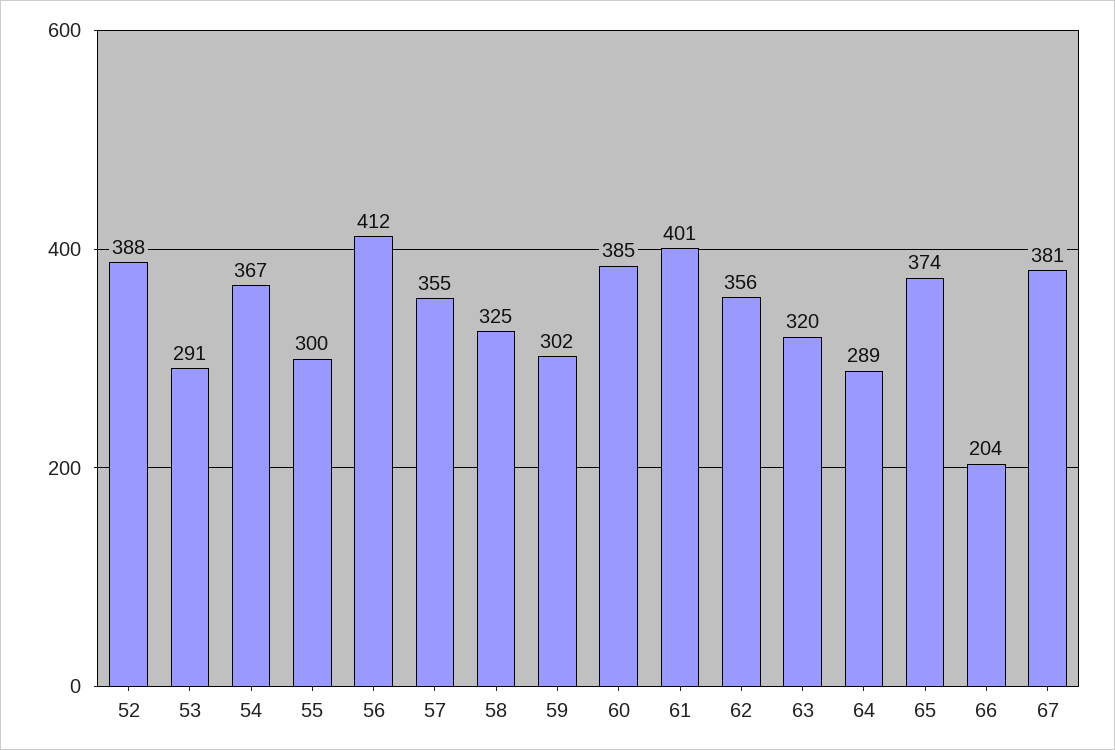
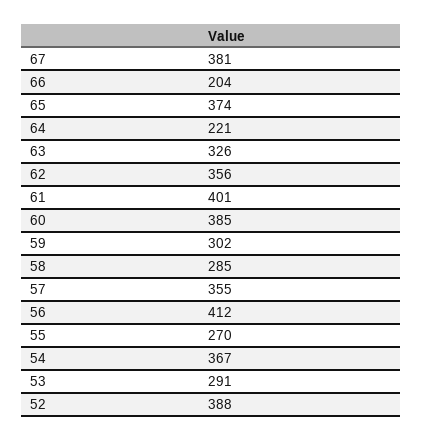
  {
    "52": 388,
    "53": 291,
    "54": 367,
-   "55": 300,
+   "55": 270,
    "56": 412,
    "57": 355,
-   "58": 325,
+   "58": 285,
    "59": 302,
    "60": 385,
    "61": 401,
    "62": 356,
-   "63": 320,
+   "63": 326,
-   "64": 289,
+   "64": 221,
    "65": 374,
    "66": 204,
    "67": 381
  }

